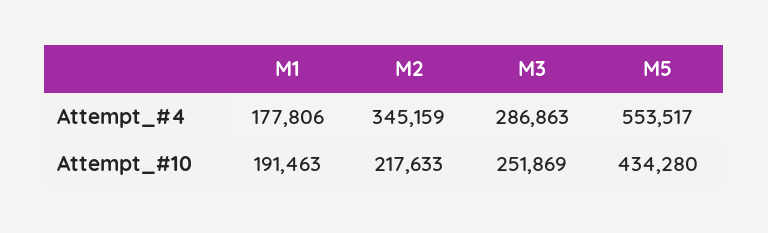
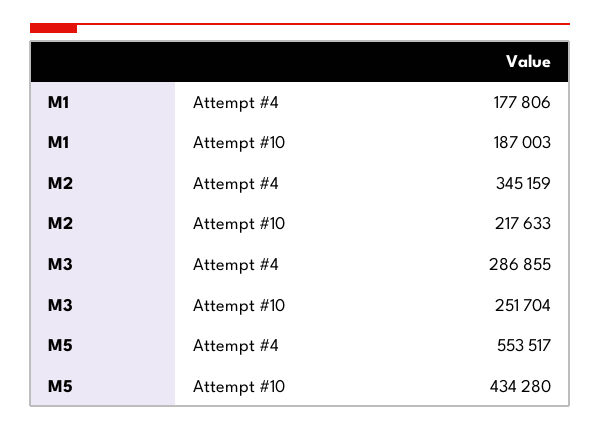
  {
    "M1": {
      "Attempt_#4": 177806,
-     "Attempt_#10": 191463
+     "Attempt_#10": 187003
    },
    "M2": {
      "Attempt_#4": 345159,
      "Attempt_#10": 217633
    },
    "M3": {
-     "Attempt_#4": 286863,
+     "Attempt_#4": 286855,
-     "Attempt_#10": 251869
+     "Attempt_#10": 251704
    },
    "M5": {
      "Attempt_#4": 553517,
      "Attempt_#10": 434280
    }
  }

